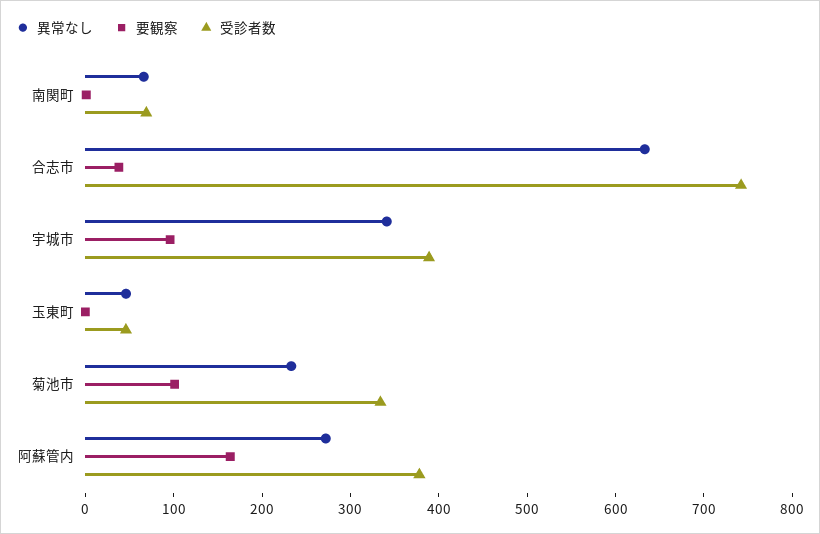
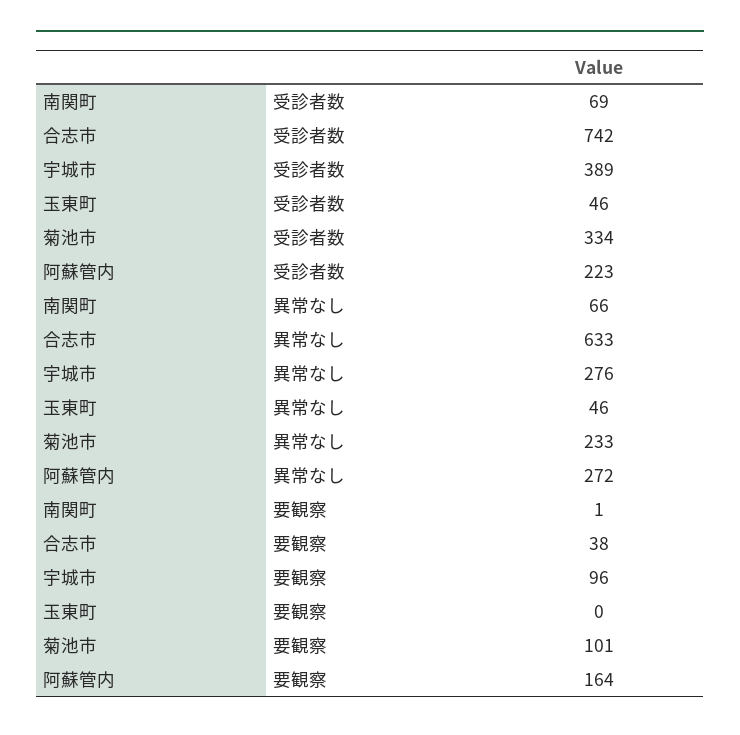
  {
    "異常なし": {
      "南関町": 66,
      "合志市": 633,
-     "宇城市": 340,
+     "宇城市": 276,
      "玉東町": 46,
      "菊池市": 233,
      "阿蘇管内": 272
    },
    "要観察": {
      "南関町": 1,
      "合志市": 38,
      "宇城市": 96,
      "玉東町": 0,
      "菊池市": 101,
      "阿蘇管内": 164
    },
    "受診者数": {
      "南関町": 69,
      "合志市": 742,
      "宇城市": 389,
      "玉東町": 46,
      "菊池市": 334,
-     "阿蘇管内": 380
+     "阿蘇管内": 223
    }
  }

